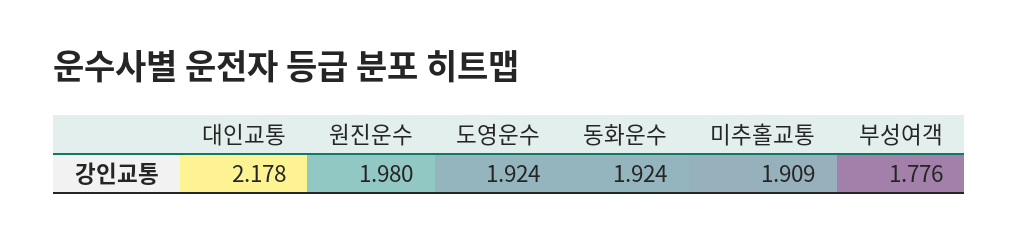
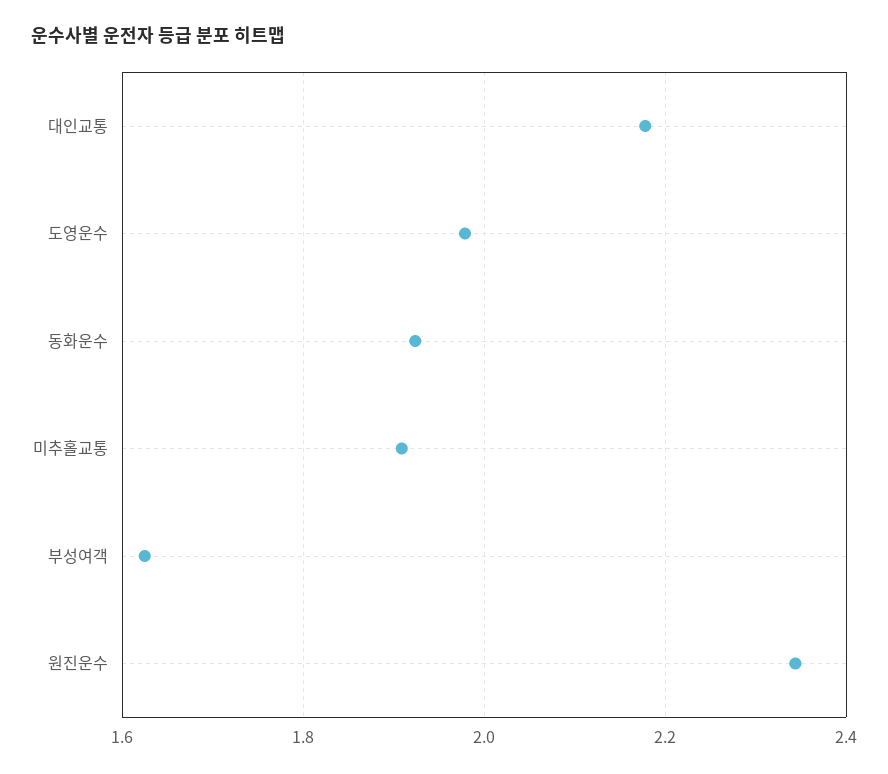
  {
    "대인교통": 2.178,
-   "원진운수": 1.98,
+   "원진운수": 2.34,
-   "도영운수": 1.924,
+   "도영운수": 1.98,
    "동화운수": 1.924,
    "미추홀교통": 1.909,
-   "부성여객": 1.776
+   "부성여객": 1.62
  }

